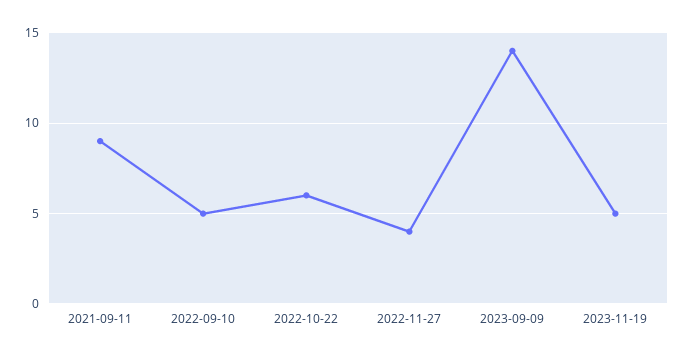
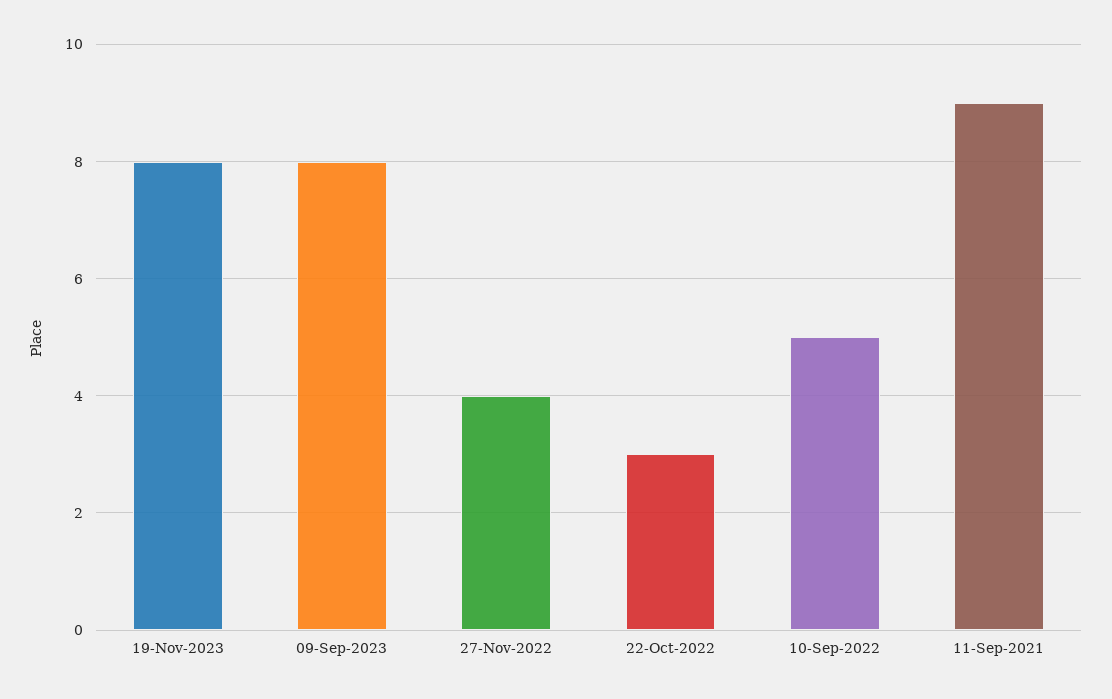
  {
    "2021-09-11": 9,
    "2022-09-10": 5,
-   "2022-10-22": 6,
+   "2022-10-22": 3,
    "2022-11-27": 4,
-   "2023-09-09": 14,
+   "2023-09-09": 8,
-   "2023-11-19": 5
+   "2023-11-19": 8
  }

